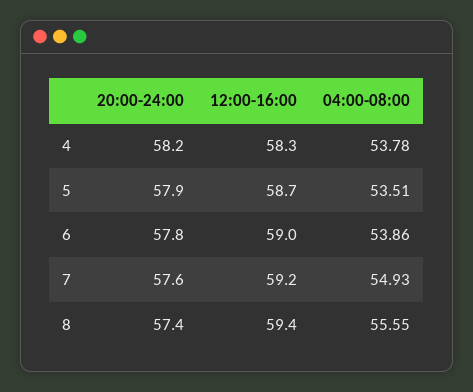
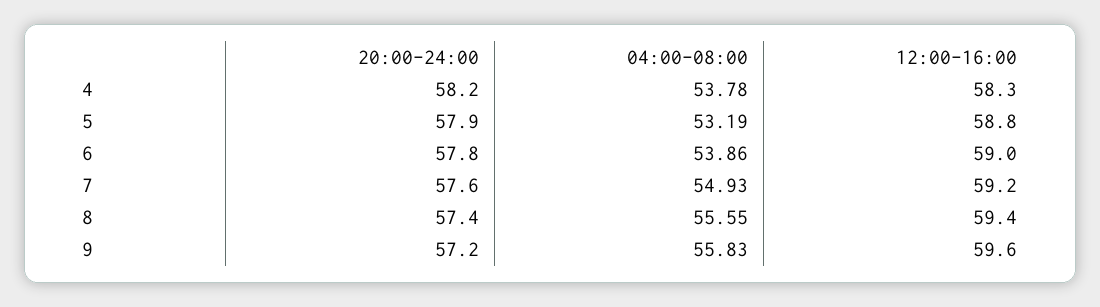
  {
    "20:00-24:00": {
      "4": 58.2,
      "5": 57.9,
      "6": 57.8,
      "7": 57.6,
-     "8": 57.4
+     "8": 57.4,
+     "9": 57.2
    },
    "12:00-16:00": {
      "4": 58.3,
-     "5": 58.7,
+     "5": 58.8,
      "6": 59,
      "7": 59.2,
-     "8": 59.4
+     "8": 59.4,
+     "9": 59.6
    },
    "04:00-08:00": {
      "4": 53.78,
-     "5": 53.51,
+     "5": 53.19,
      "6": 53.86,
      "7": 54.93,
-     "8": 55.55
+     "8": 55.55,
+     "9": 55.83
    }
  }

